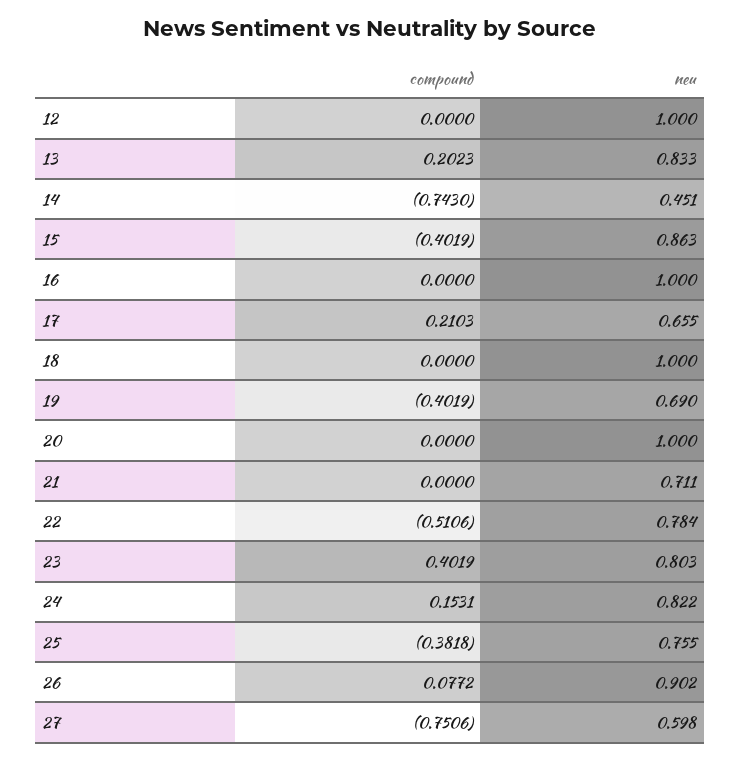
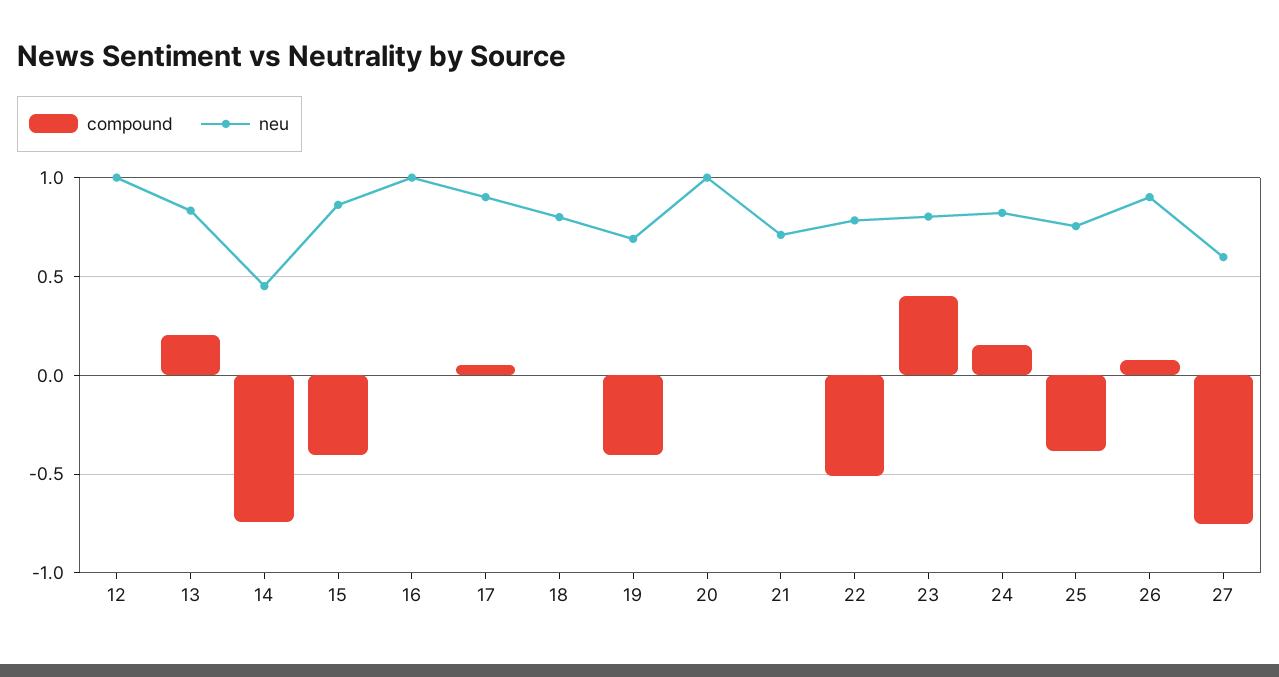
  {
    "compound": {
      "12": 0,
      "13": 0.2023,
      "14": -0.743,
      "15": -0.4019,
      "16": 0,
-     "17": 0.2103,
+     "17": 0.05,
      "18": 0,
      "19": -0.4019,
      "20": 0,
      "21": 0,
      "22": -0.5106,
      "23": 0.4019,
      "24": 0.1531,
      "25": -0.3818,
      "26": 0.0772,
      "27": -0.7506
    },
    "neu": {
      "12": 1,
      "13": 0.833,
      "14": 0.451,
      "15": 0.863,
      "16": 1,
-     "17": 0.655,
+     "17": 0.9,
-     "18": 1,
+     "18": 0.8,
      "19": 0.69,
      "20": 1,
      "21": 0.711,
      "22": 0.784,
      "23": 0.803,
      "24": 0.822,
      "25": 0.755,
      "26": 0.902,
      "27": 0.598
    }
  }

